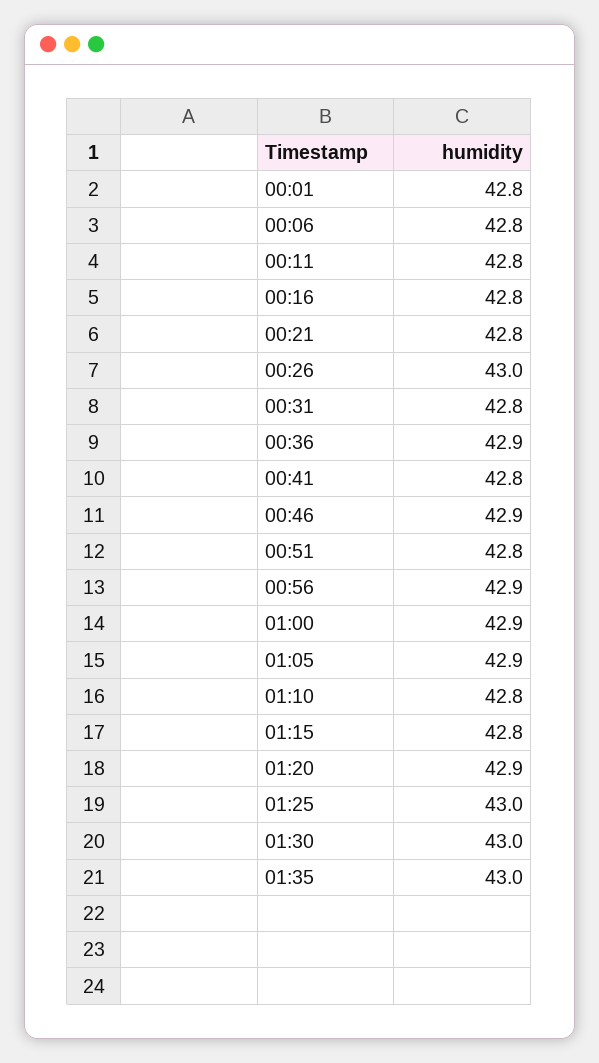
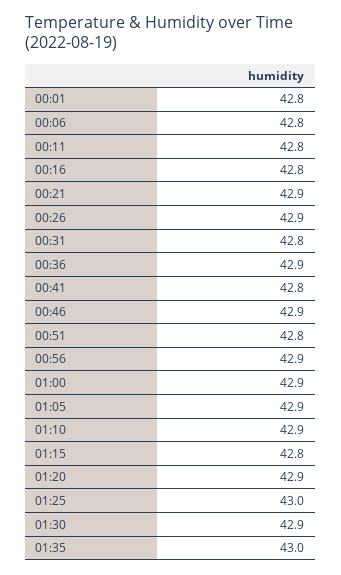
  {
    "00:01": 42.8,
    "00:06": 42.8,
    "00:11": 42.8,
    "00:16": 42.8,
-   "00:21": 42.8,
+   "00:21": 42.9,
-   "00:26": 43,
+   "00:26": 42.9,
    "00:31": 42.8,
    "00:36": 42.9,
    "00:41": 42.8,
    "00:46": 42.9,
    "00:51": 42.8,
    "00:56": 42.9,
    "01:00": 42.9,
    "01:05": 42.9,
-   "01:10": 42.8,
+   "01:10": 42.9,
    "01:15": 42.8,
    "01:20": 42.9,
    "01:25": 43,
-   "01:30": 43,
+   "01:30": 42.9,
    "01:35": 43
  }

